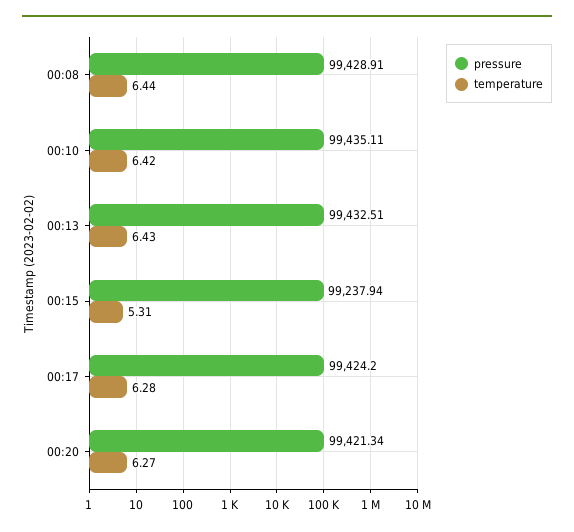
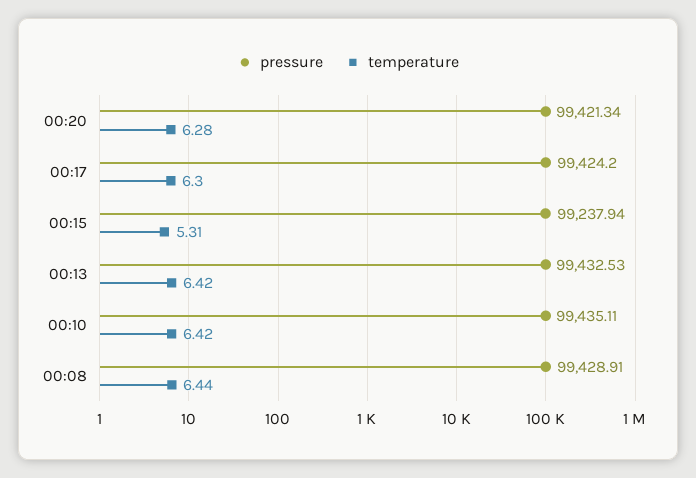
  {
    "pressure": {
      "00:08": 99428.91,
      "00:10": 99435.11,
-     "00:13": 99432.51,
+     "00:13": 99432.53,
      "00:15": 99237.94,
      "00:17": 99424.2,
      "00:20": 99421.34
    },
    "temperature": {
      "00:08": 6.44,
      "00:10": 6.42,
-     "00:13": 6.43,
+     "00:13": 6.42,
      "00:15": 5.31,
-     "00:17": 6.28,
+     "00:17": 6.3,
-     "00:20": 6.27
+     "00:20": 6.28
    }
  }

